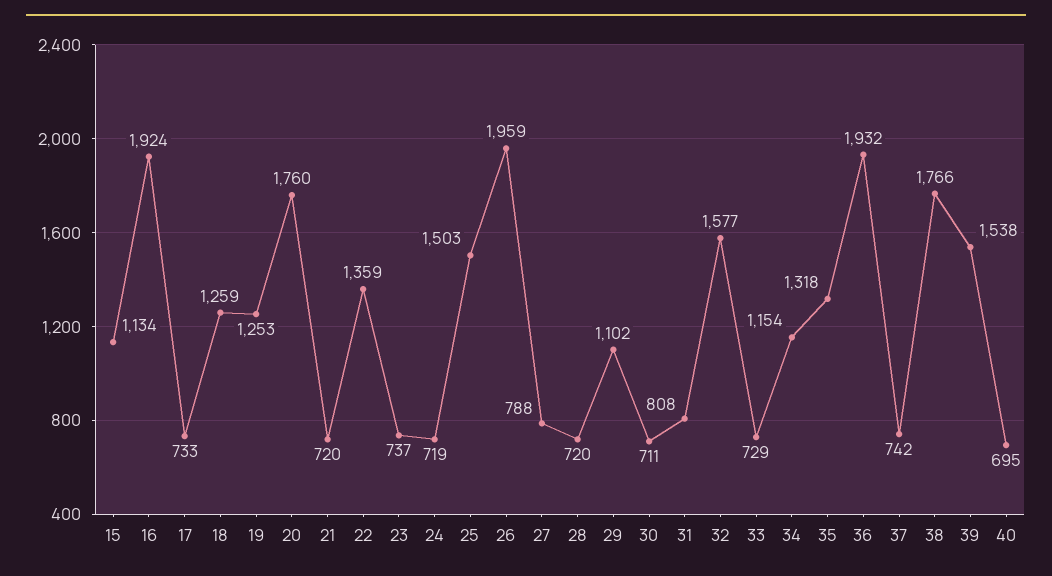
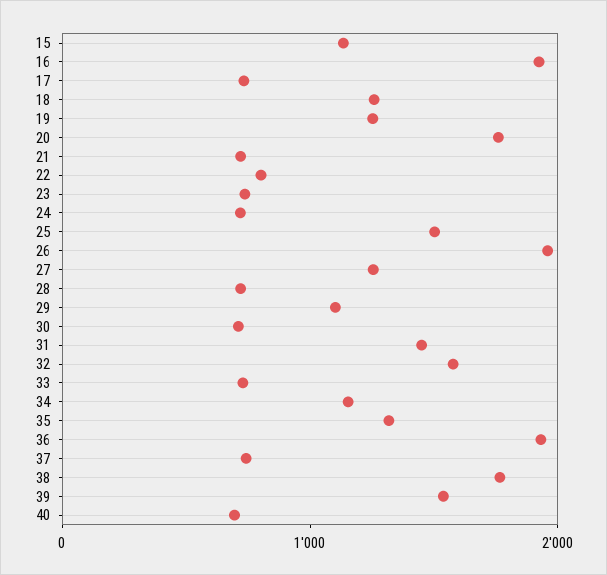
  {
    "15": 1134,
    "16": 1924,
    "17": 733,
    "18": 1259,
    "19": 1253,
    "20": 1760,
    "21": 720,
-   "22": 1359,
+   "22": 800,
    "23": 737,
    "24": 719,
    "25": 1503,
    "26": 1959,
-   "27": 788,
+   "27": 1200,
    "28": 720,
    "29": 1102,
    "30": 711,
-   "31": 808,
+   "31": 1400,
    "32": 1577,
    "33": 729,
    "34": 1154,
    "35": 1318,
    "36": 1932,
    "37": 742,
    "38": 1766,
    "39": 1538,
    "40": 695
  }

